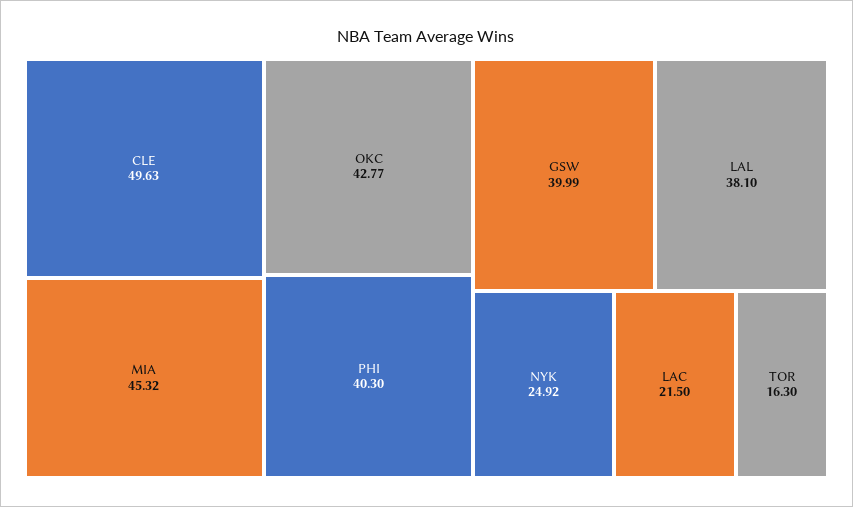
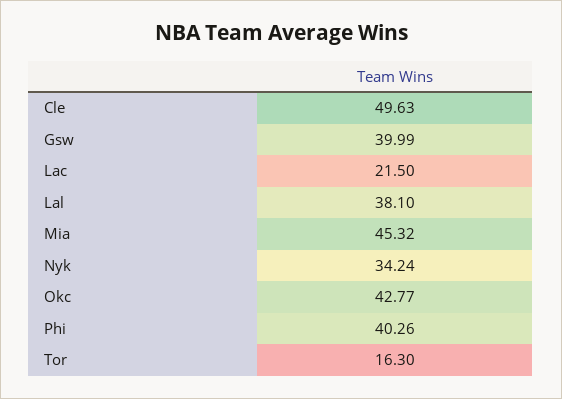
  {
    "CLE": 49.63,
    "MIA": 45.32,
    "OKC": 42.77,
-   "PHI": 40.3,
+   "PHI": 40.26,
    "GSW": 39.99,
    "LAL": 38.1,
-   "NYK": 24.92,
+   "NYK": 34.24,
    "LAC": 21.5,
    "TOR": 16.3
  }

